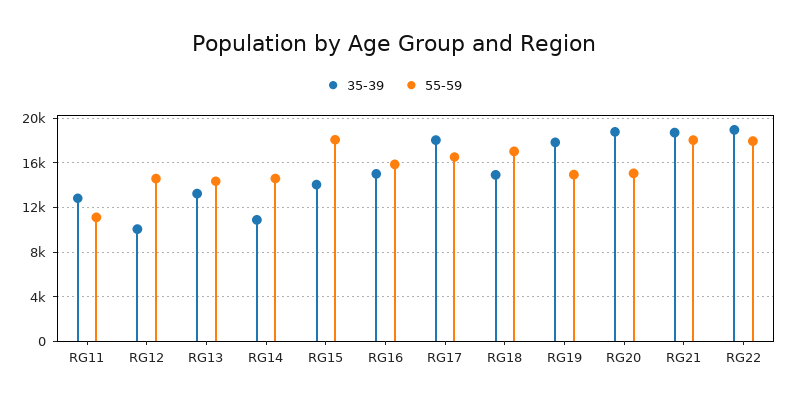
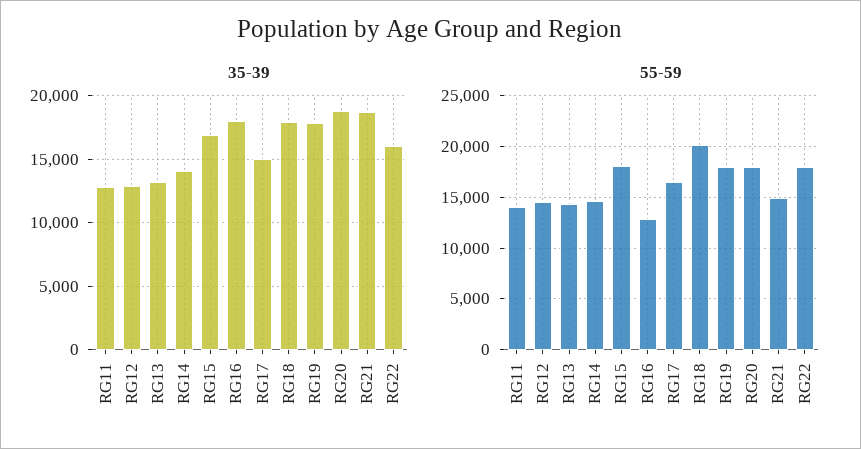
  {
    "35-39": {
      "RG11": 13000,
-     "RG12": 10000,
+     "RG12": 13000,
      "RG13": 13500,
-     "RG14": 11000,
+     "RG14": 14000,
-     "RG15": 14000,
+     "RG15": 17000,
-     "RG16": 15000,
+     "RG16": 18000,
-     "RG17": 18000,
+     "RG17": 15000,
-     "RG18": 15000,
+     "RG18": 18000,
      "RG19": 18000,
      "RG20": 19000,
      "RG21": 18500,
-     "RG22": 19000
+     "RG22": 16000
    },
    "55-59": {
-     "RG11": 11000,
+     "RG11": 14000,
      "RG12": 15000,
      "RG13": 14000,
      "RG14": 15000,
      "RG15": 18000,
-     "RG16": 16000,
+     "RG16": 13000,
      "RG17": 17000,
-     "RG18": 17000,
+     "RG18": 20000,
-     "RG19": 15000,
+     "RG19": 18000,
-     "RG20": 15000,
+     "RG20": 18000,
-     "RG21": 18000,
+     "RG21": 15000,
      "RG22": 18000
    }
  }

